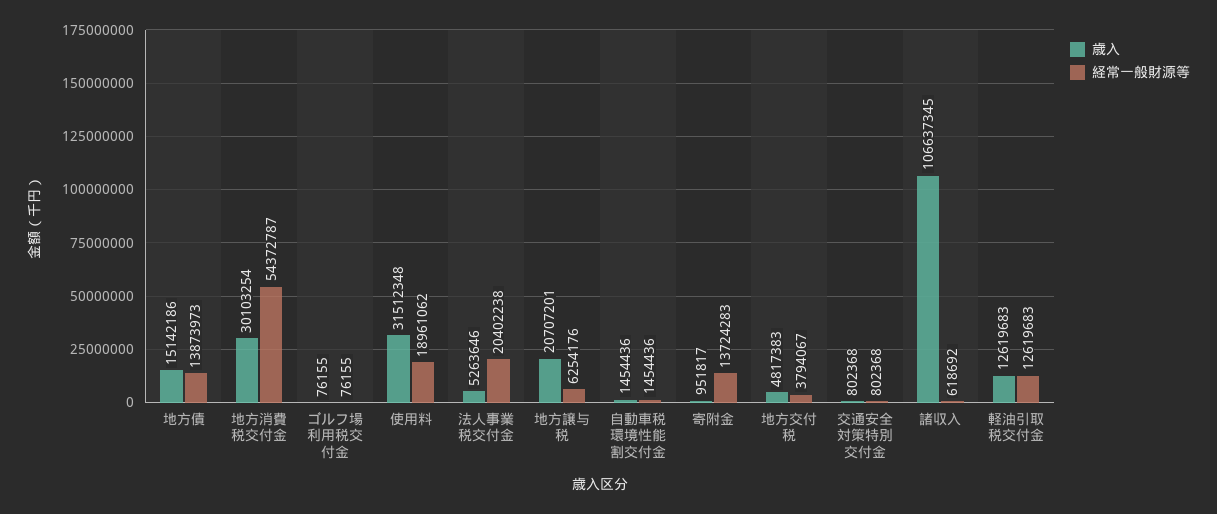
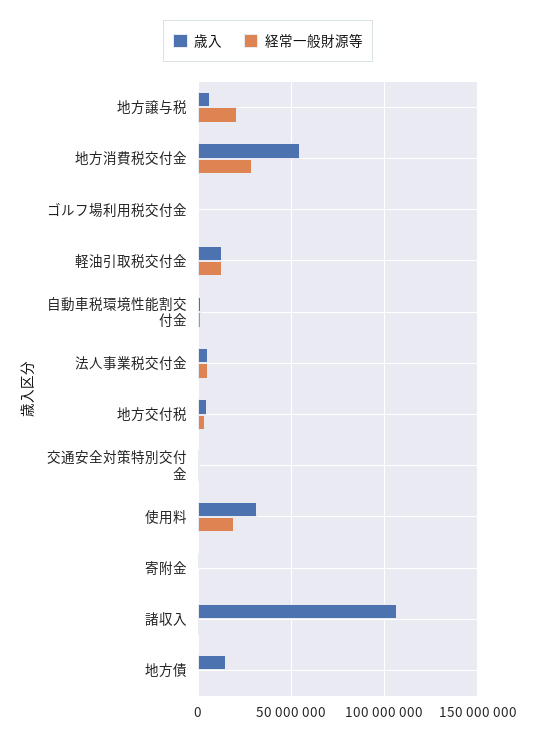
  {
    "歳入": {
      "地方債": 15142186,
-     "地方消費税交付金": 30103254,
+     "地方消費税交付金": 55000000,
      "ゴルフ場利用税交付金": 76155,
      "使用料": 31512348,
      "法人事業税交付金": 5263646,
-     "地方譲与税": 20707201,
+     "地方譲与税": 5000000,
      "自動車税環境性能割交付金": 1454436,
      "寄附金": 951817,
      "地方交付税": 4817383,
      "交通安全対策特別交付金": 802368,
      "諸収入": 106637345,
      "軽油引取税交付金": 12619683
    },
    "経常一般財源等": {
-     "地方債": 13873973,
+     "地方債": 0,
-     "地方消費税交付金": 54372787,
+     "地方消費税交付金": 30000000,
      "ゴルフ場利用税交付金": 76155,
      "使用料": 18961062,
-     "法人事業税交付金": 20402238,
+     "法人事業税交付金": 5000000,
-     "地方譲与税": 6254176,
+     "地方譲与税": 20000000,
      "自動車税環境性能割交付金": 1454436,
-     "寄附金": 13724283,
+     "寄附金": 0,
      "地方交付税": 3794067,
      "交通安全対策特別交付金": 802368,
      "諸収入": 618692,
      "軽油引取税交付金": 12619683
    }
  }

